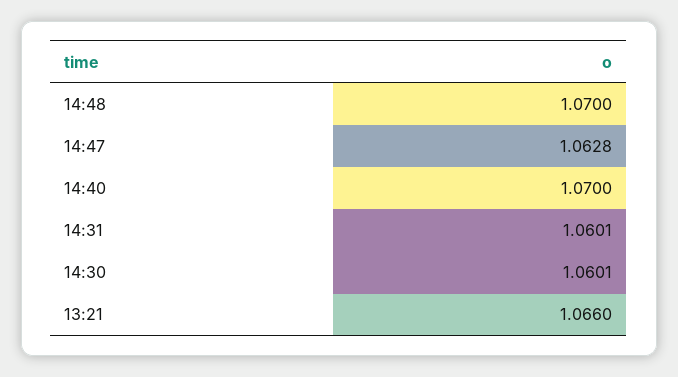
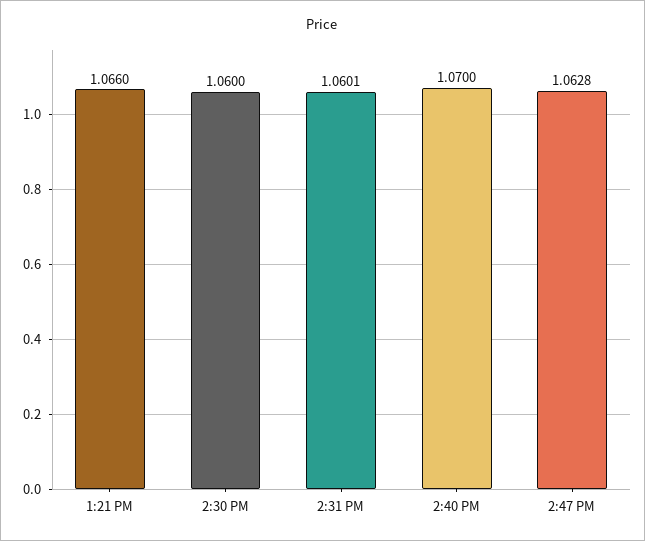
  {
-   "14:48": 1.07,
    "14:47": 1.0628,
    "14:40": 1.07,
    "14:31": 1.0601,
-   "14:30": 1.0601,
+   "14:30": 1.06,
    "13:21": 1.066
  }

